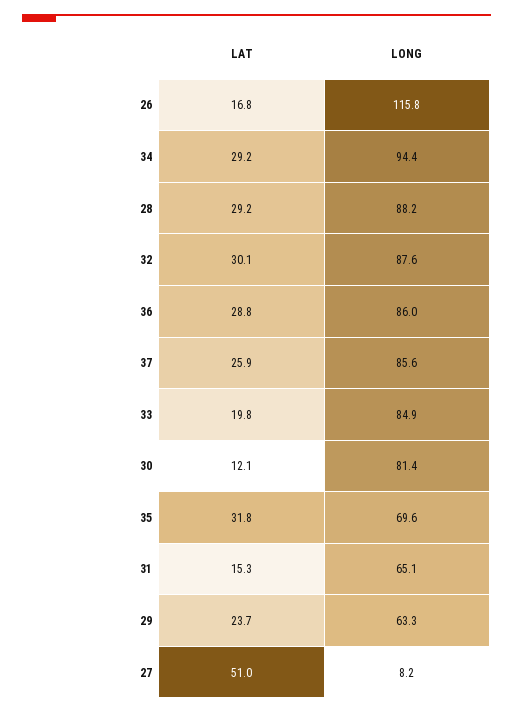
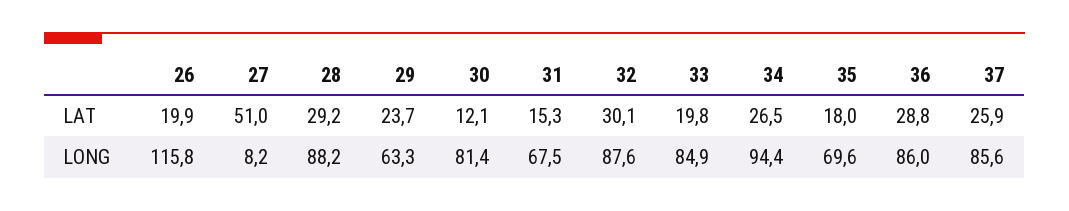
  {
    "LAT": {
-     "26": 16.8,
+     "26": 19.9,
-     "34": 29.2,
+     "34": 26.5,
      "28": 29.2,
      "32": 30.1,
      "36": 28.8,
      "37": 25.9,
      "33": 19.8,
      "30": 12.1,
-     "35": 31.8,
+     "35": 18,
      "31": 15.3,
      "29": 23.7,
      "27": 51
    },
    "LONG": {
      "26": 115.8,
      "34": 94.4,
      "28": 88.2,
      "32": 87.6,
      "36": 86,
      "37": 85.6,
      "33": 84.9,
      "30": 81.4,
      "35": 69.6,
-     "31": 65.1,
+     "31": 67.5,
      "29": 63.3,
      "27": 8.2
    }
  }

